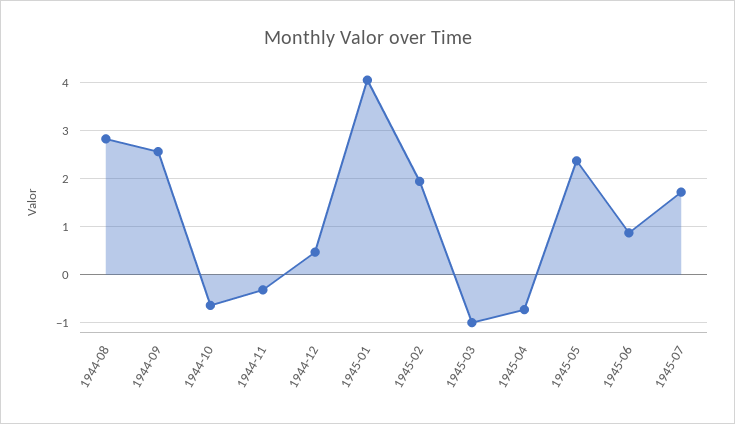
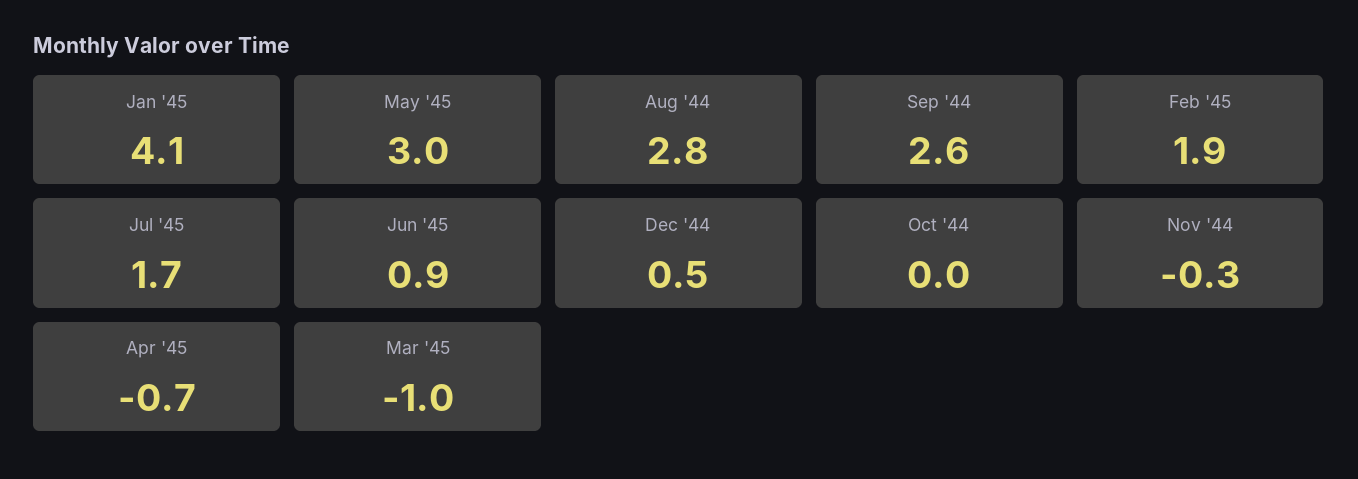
  {
    "1944-08": 2.8,
    "1944-09": 2.6,
-   "1944-10": -0.6,
+   "1944-10": 0,
    "1944-11": -0.3,
    "1944-12": 0.5,
    "1945-01": 4.1,
    "1945-02": 1.9,
    "1945-03": -1,
    "1945-04": -0.7,
-   "1945-05": 2.4,
+   "1945-05": 3,
    "1945-06": 0.9,
    "1945-07": 1.7
  }

